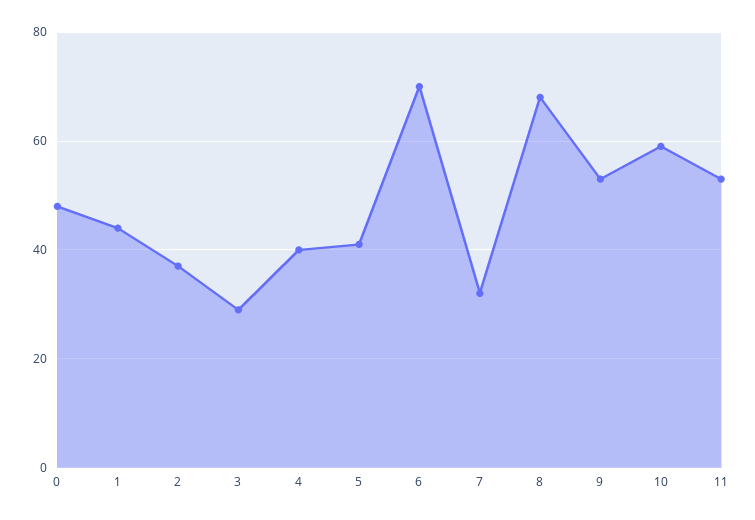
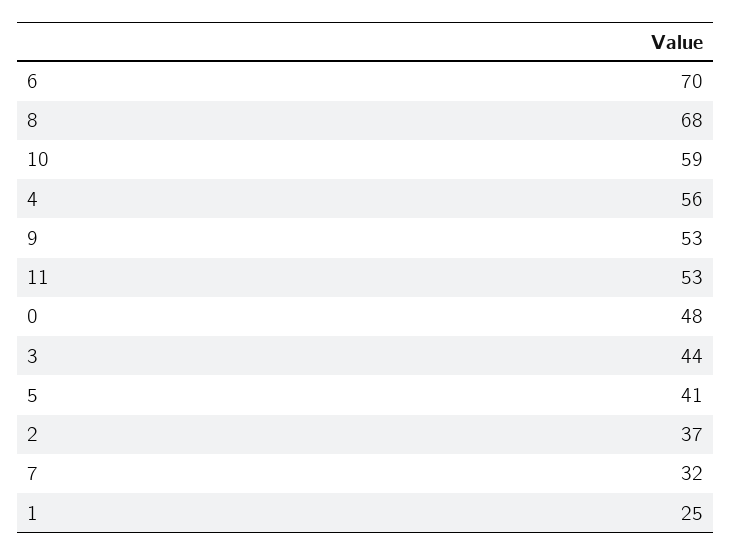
  {
    "0": 48,
-   "1": 45,
+   "1": 25,
    "2": 37,
-   "3": 30,
+   "3": 44,
-   "4": 40,
+   "4": 56,
    "5": 41,
    "6": 70,
    "7": 32,
    "8": 68,
    "9": 53,
    "10": 59,
    "11": 53
  }

